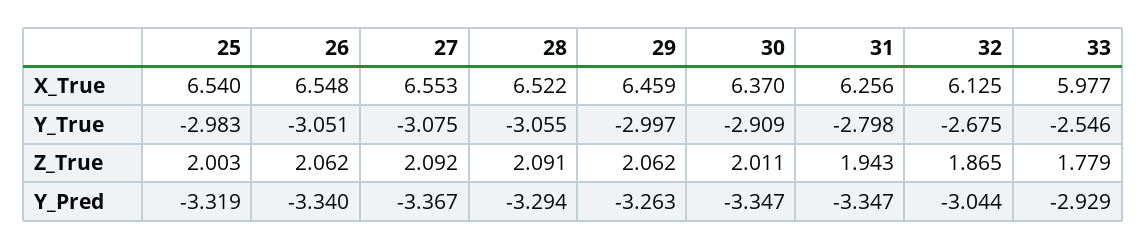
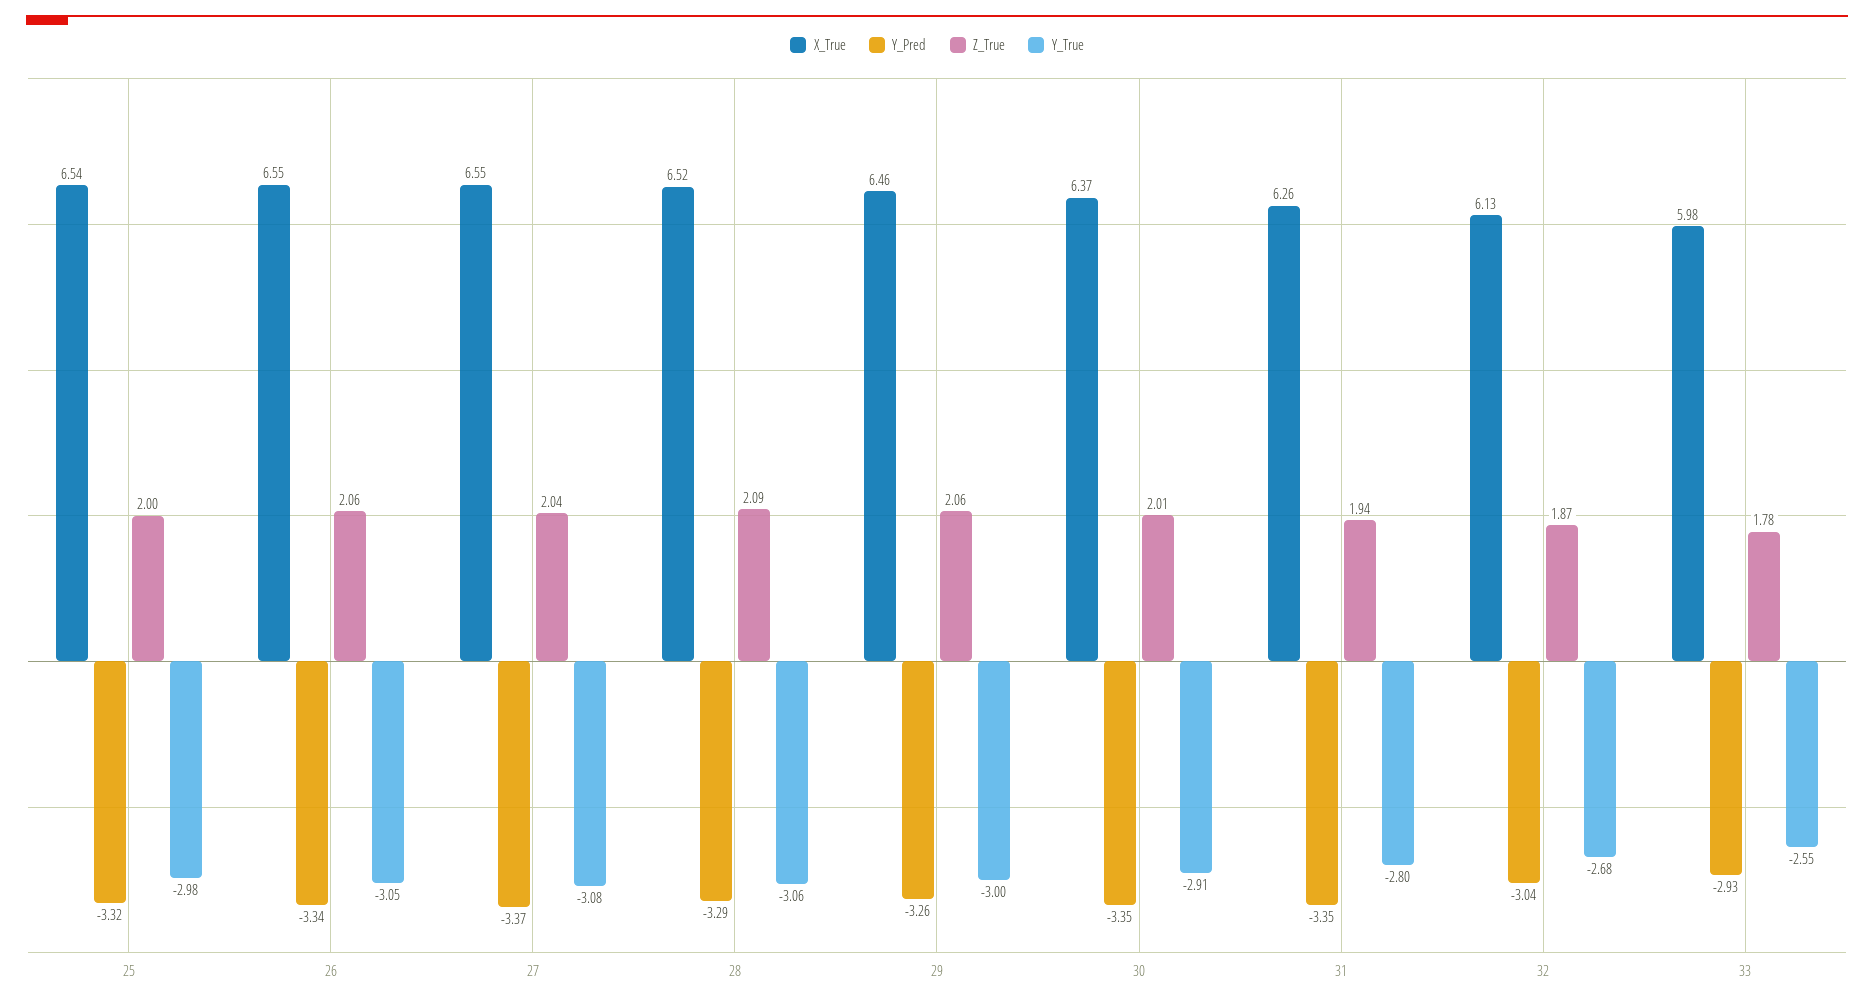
  {
    "X_True": {
      "25": 6.54,
      "26": 6.548,
      "27": 6.553,
      "28": 6.522,
      "29": 6.459,
      "30": 6.37,
      "31": 6.256,
      "32": 6.125,
      "33": 5.977
    },
    "Y_True": {
      "25": -2.983,
      "26": -3.051,
      "27": -3.075,
      "28": -3.055,
      "29": -2.997,
      "30": -2.909,
      "31": -2.798,
      "32": -2.675,
      "33": -2.546
    },
    "Z_True": {
      "25": 2.003,
      "26": 2.062,
-     "27": 2.092,
+     "27": 2.04,
      "28": 2.091,
      "29": 2.062,
      "30": 2.011,
      "31": 1.943,
      "32": 1.865,
      "33": 1.779
    },
    "Y_Pred": {
      "25": -3.319,
      "26": -3.34,
      "27": -3.367,
      "28": -3.294,
      "29": -3.263,
      "30": -3.347,
      "31": -3.347,
      "32": -3.044,
      "33": -2.929
    }
  }

